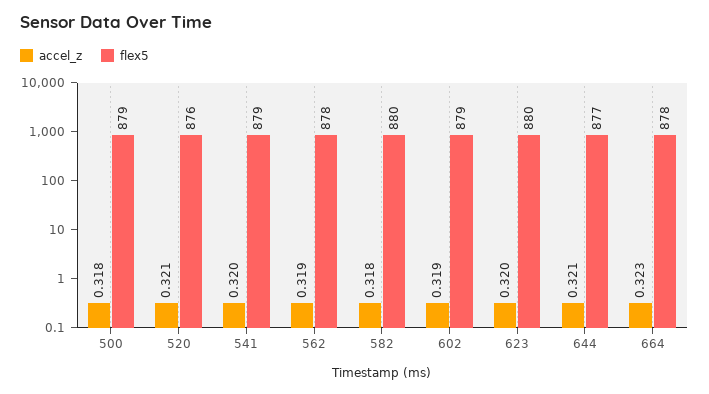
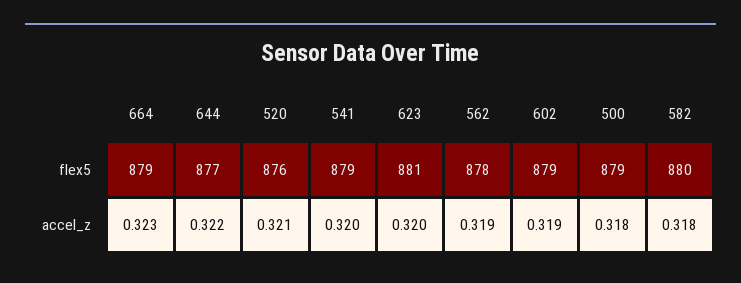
  {
    "accel_z": {
      "500": 0.318,
      "520": 0.321,
      "541": 0.32,
      "562": 0.319,
      "582": 0.318,
      "602": 0.319,
      "623": 0.32,
-     "644": 0.321,
+     "644": 0.322,
      "664": 0.323
    },
    "flex5": {
      "500": 879,
      "520": 876,
      "541": 879,
      "562": 878,
      "582": 880,
      "602": 879,
-     "623": 880,
+     "623": 881,
      "644": 877,
-     "664": 878
+     "664": 879
    }
  }

